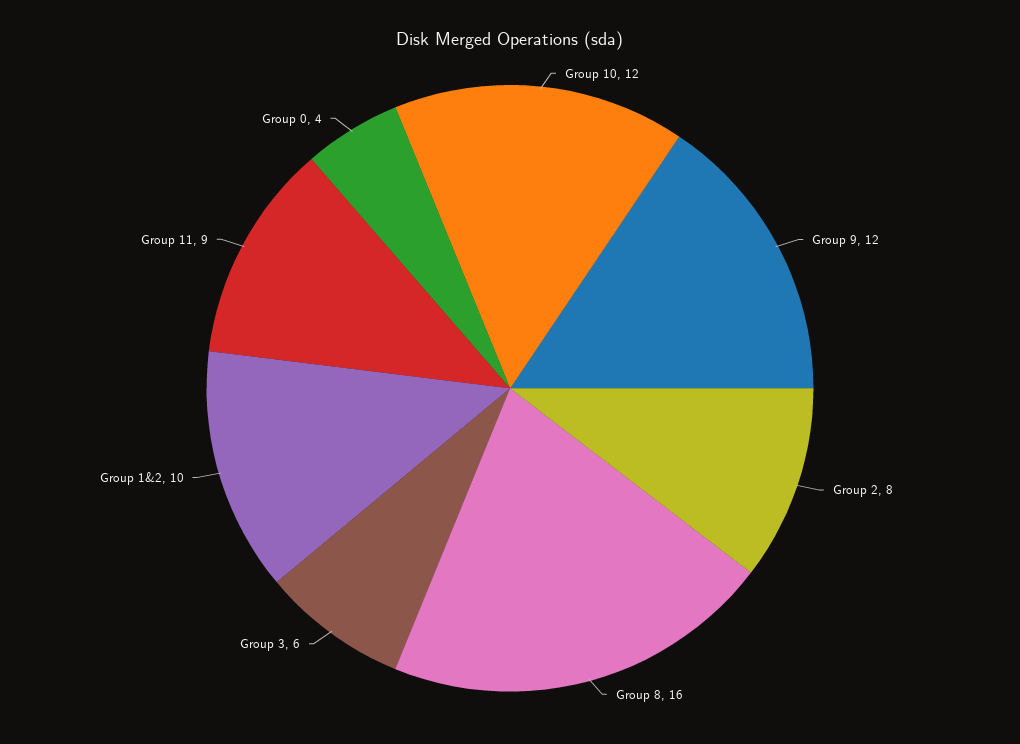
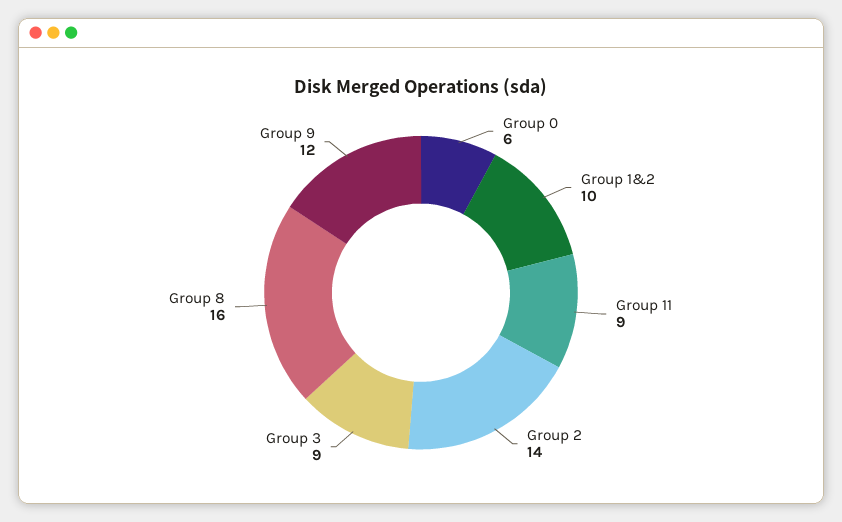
  {
-   "Group 10": 12,
    "Group 9": 12,
-   "Group 2": 8,
+   "Group 2": 14,
    "Group 8": 16,
-   "Group 3": 6,
+   "Group 3": 9,
    "Group 1&2": 10,
    "Group 11": 9,
-   "Group 0": 4
+   "Group 0": 6
  }

